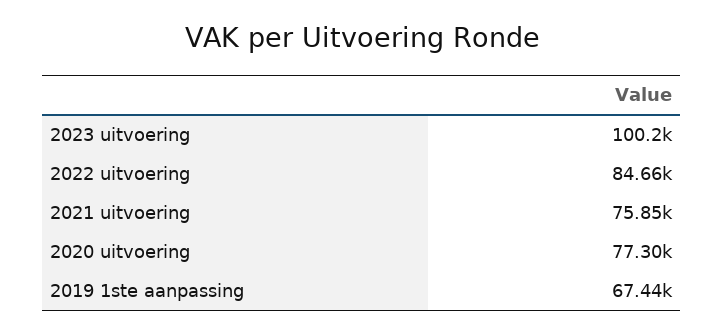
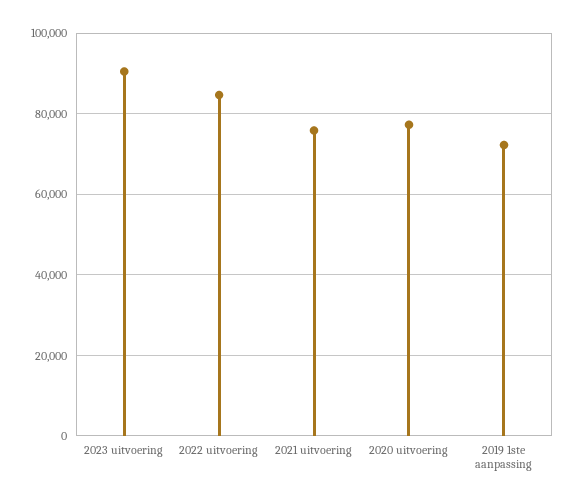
  {
-   "2023 uitvoering": 100200,
+   "2023 uitvoering": 90000,
    "2022 uitvoering": 84660,
    "2021 uitvoering": 75850,
    "2020 uitvoering": 77300,
-   "2019 1ste aanpassing": 67440
+   "2019 1ste aanpassing": 72000
  }

